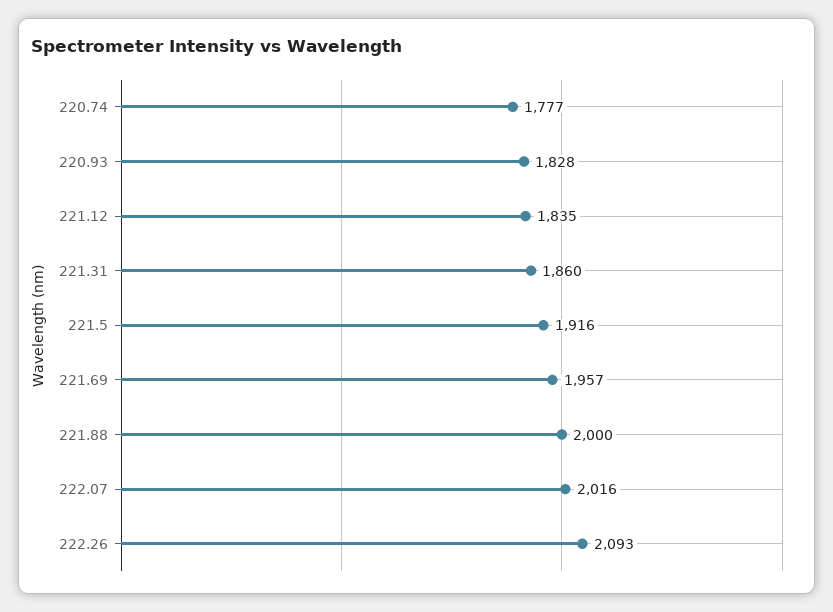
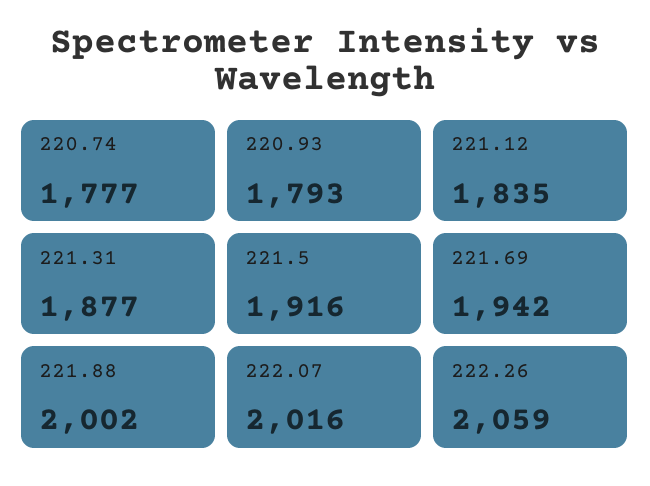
  {
    "220.74": 1777,
-   "220.93": 1828,
+   "220.93": 1793,
    "221.12": 1835,
-   "221.31": 1860,
+   "221.31": 1877,
    "221.5": 1916,
-   "221.69": 1957,
+   "221.69": 1942,
-   "221.88": 2000,
+   "221.88": 2002,
    "222.07": 2016,
-   "222.26": 2093
+   "222.26": 2059
  }

